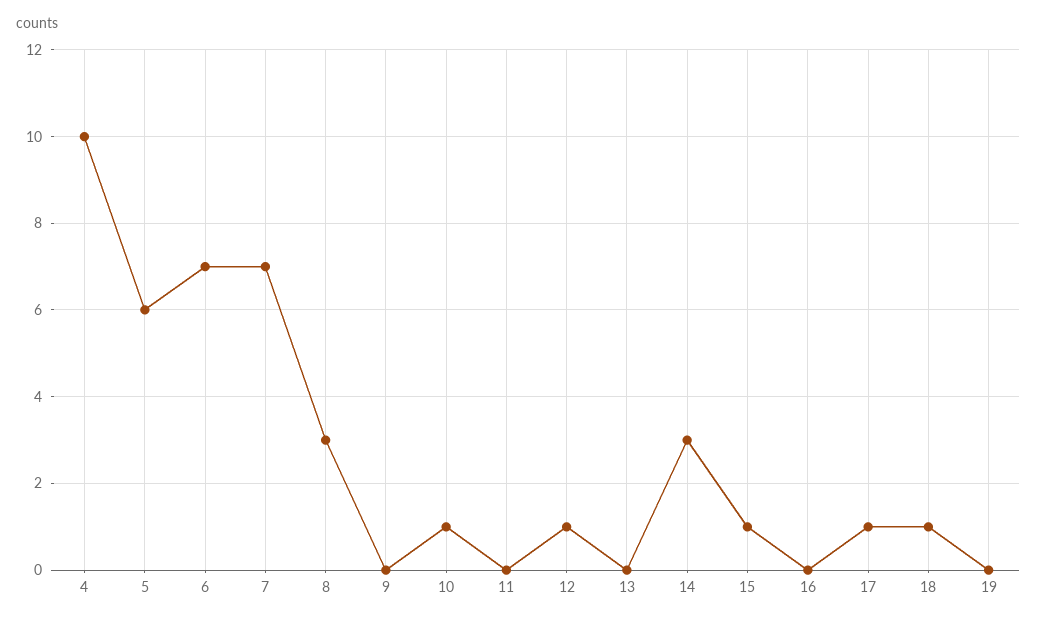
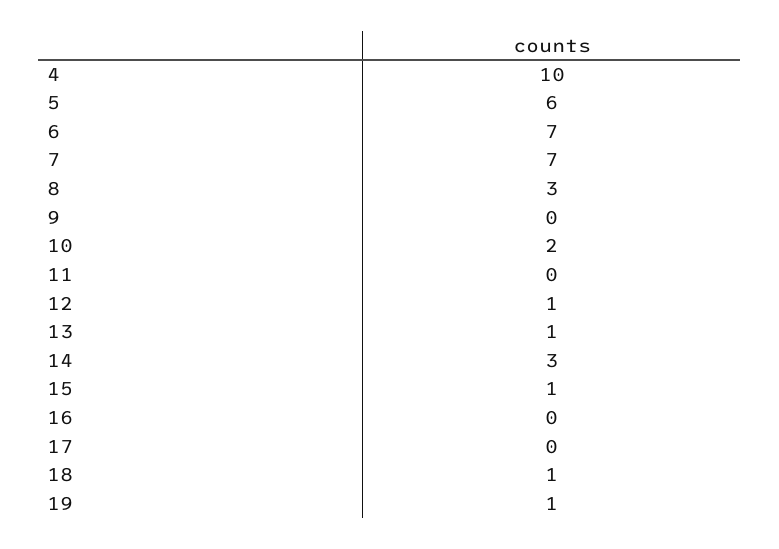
  {
    "4": 10,
    "5": 6,
    "6": 7,
    "7": 7,
    "8": 3,
    "9": 0,
-   "10": 1,
+   "10": 2,
    "11": 0,
    "12": 1,
-   "13": 0,
+   "13": 1,
    "14": 3,
    "15": 1,
    "16": 0,
-   "17": 1,
+   "17": 0,
    "18": 1,
-   "19": 0
+   "19": 1
  }

